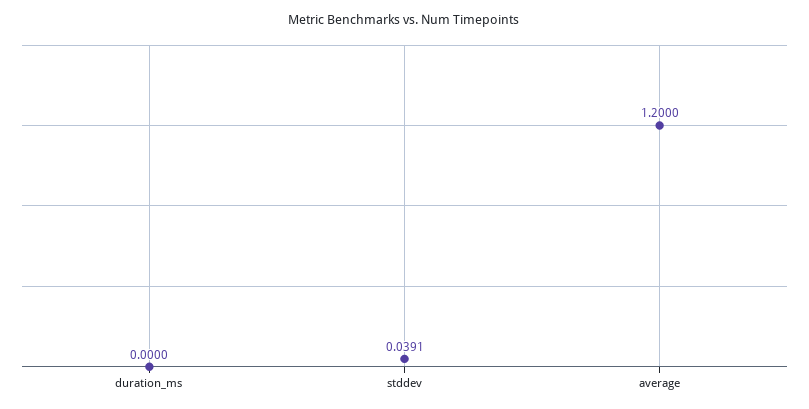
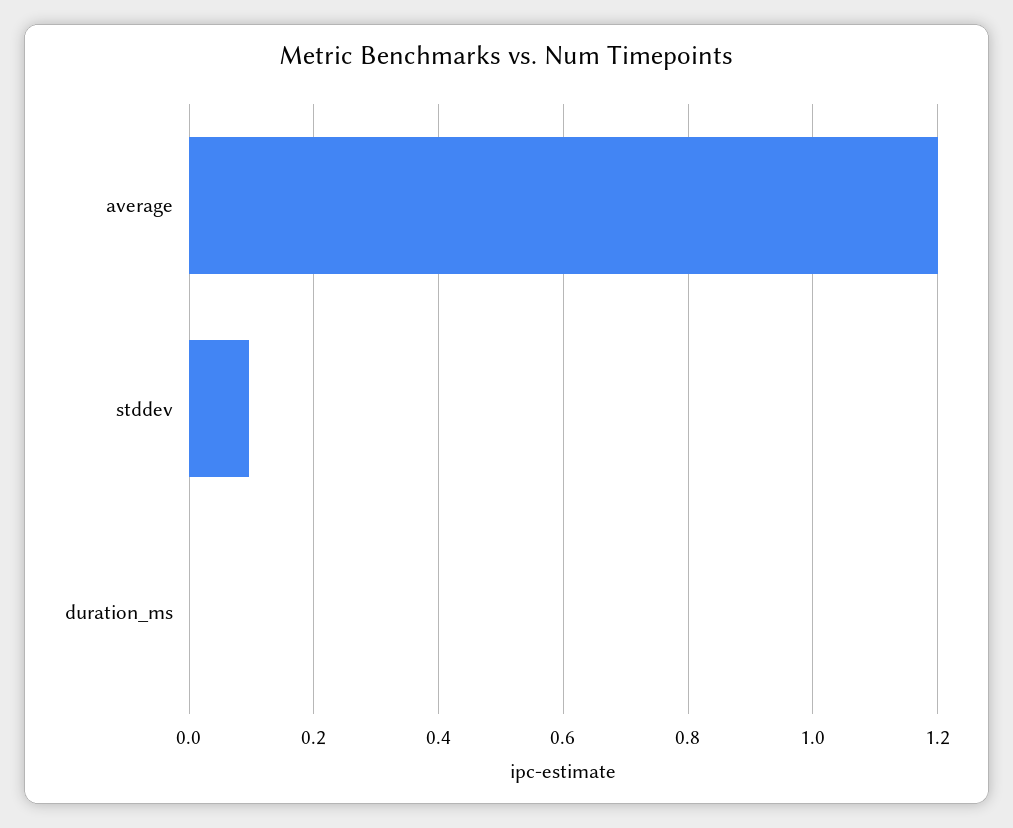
  {
    "duration_ms": 0,
-   "stddev": 0.0391,
+   "stddev": 0.1,
    "average": 1.2
  }

